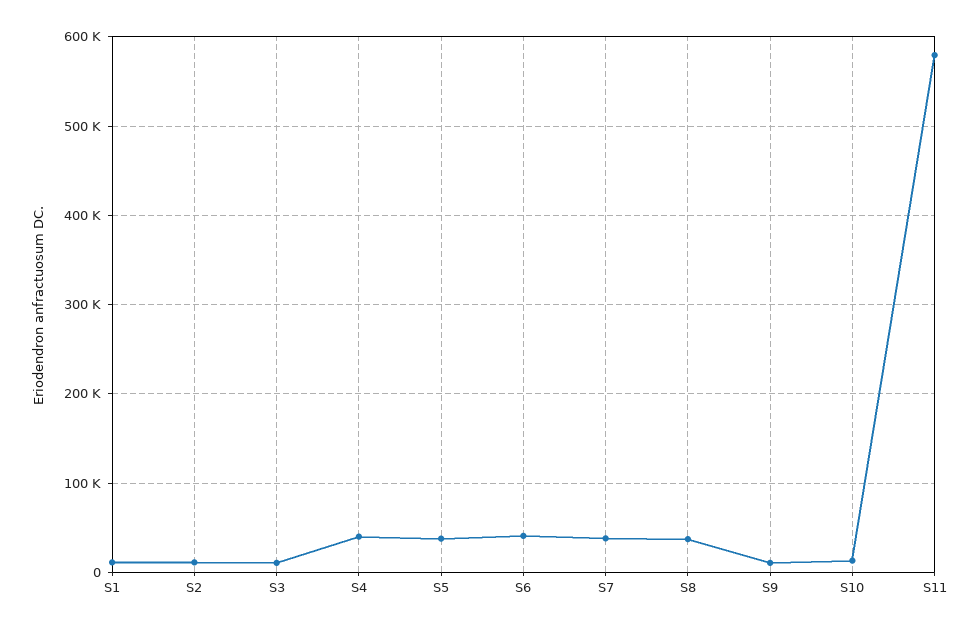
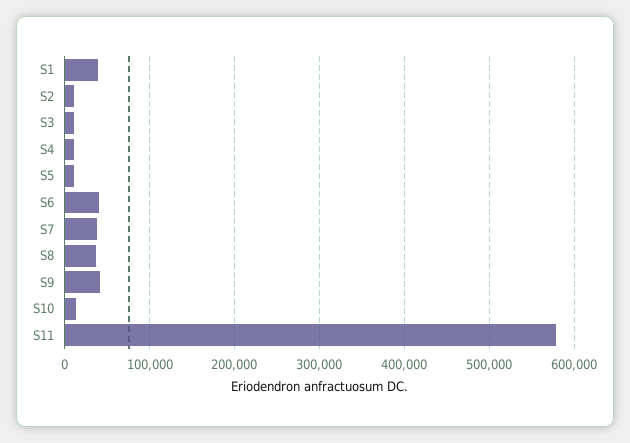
  {
-   "S1": 10000,
+   "S1": 40000,
    "S2": 10000,
    "S3": 10000,
-   "S4": 40000,
+   "S4": 10000,
-   "S5": 40000,
+   "S5": 10000,
    "S6": 40000,
    "S7": 40000,
    "S8": 40000,
-   "S9": 10000,
+   "S9": 40000,
    "S10": 10000,
    "S11": 580000
  }

